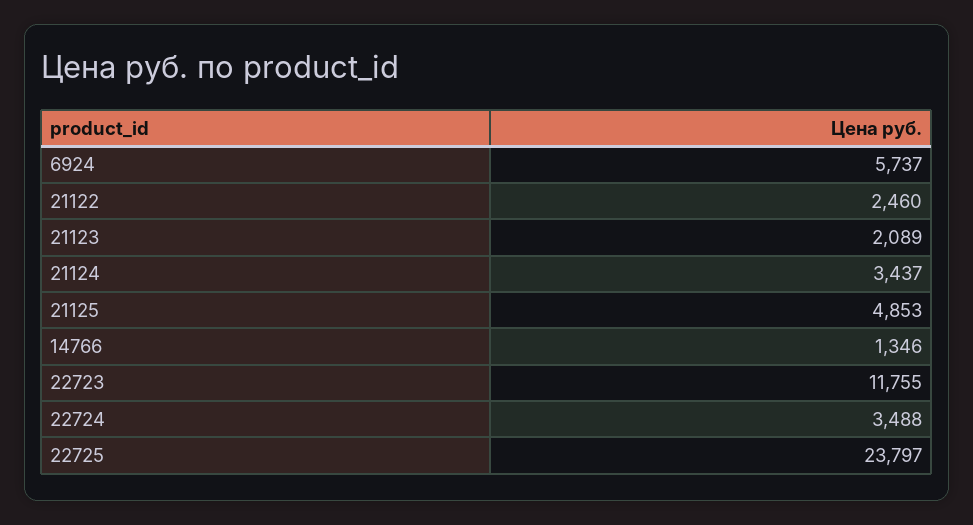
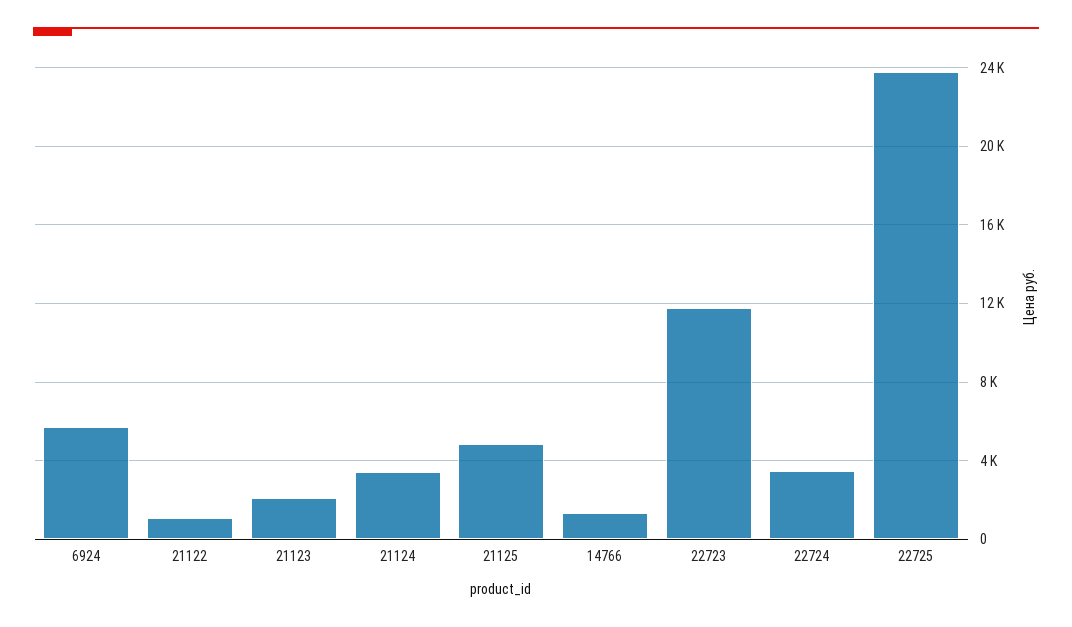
  {
    "6924": 5737,
-   "21122": 2460,
+   "21122": 1000,
    "21123": 2089,
    "21124": 3437,
    "21125": 4853,
    "14766": 1346,
    "22723": 11755,
    "22724": 3488,
    "22725": 23797
  }

